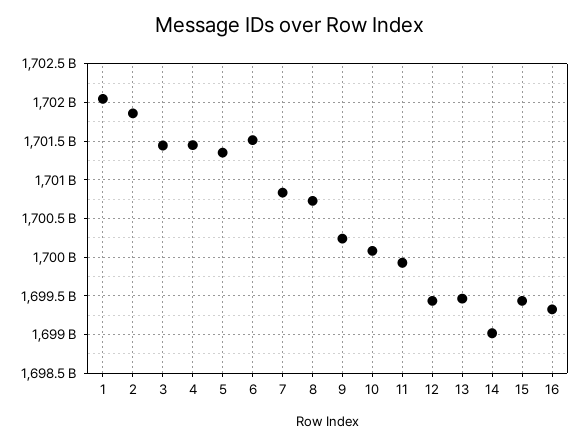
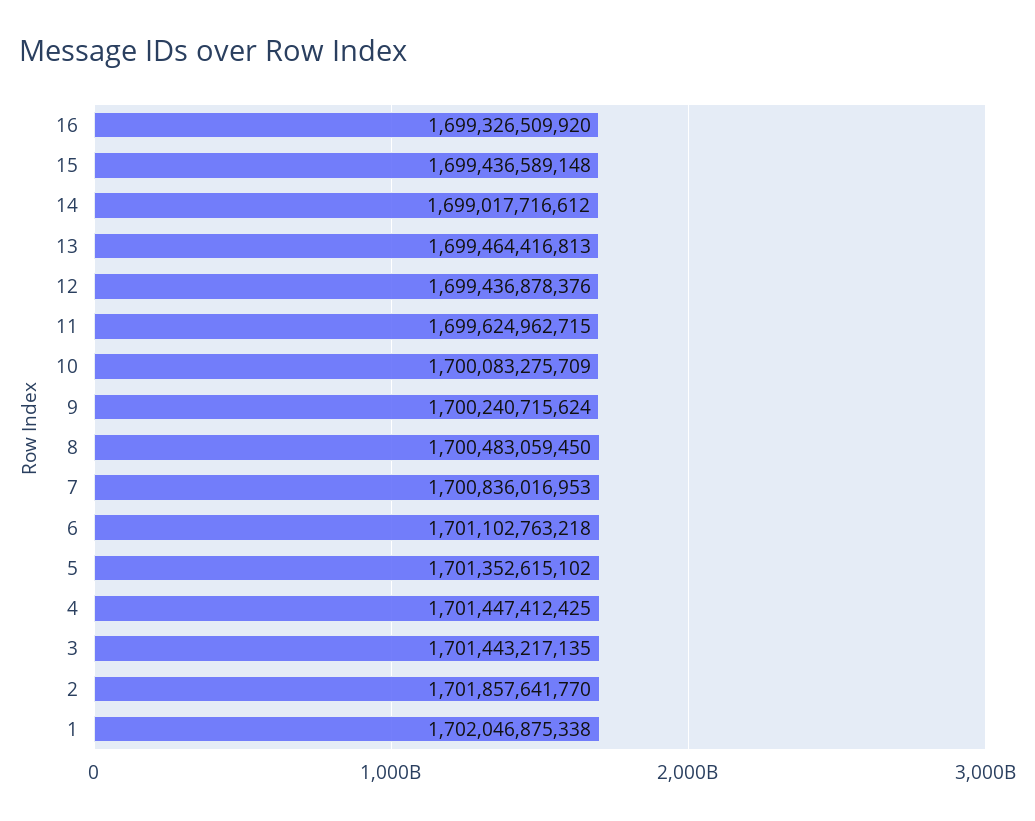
  {
    "1": 1702046875338,
    "2": 1701857641770,
    "3": 1701443217135,
    "4": 1701447412425,
    "5": 1701352615102,
-   "6": 1701500000000,
+   "6": 1701102763218,
    "7": 1700836016953,
-   "8": 1700700000000,
+   "8": 1700483059450,
    "9": 1700240715624,
    "10": 1700083275709,
-   "11": 1699900000000,
+   "11": 1699624962715,
    "12": 1699436878376,
    "13": 1699464416813,
    "14": 1699017716612,
    "15": 1699436589148,
    "16": 1699326509920
  }

